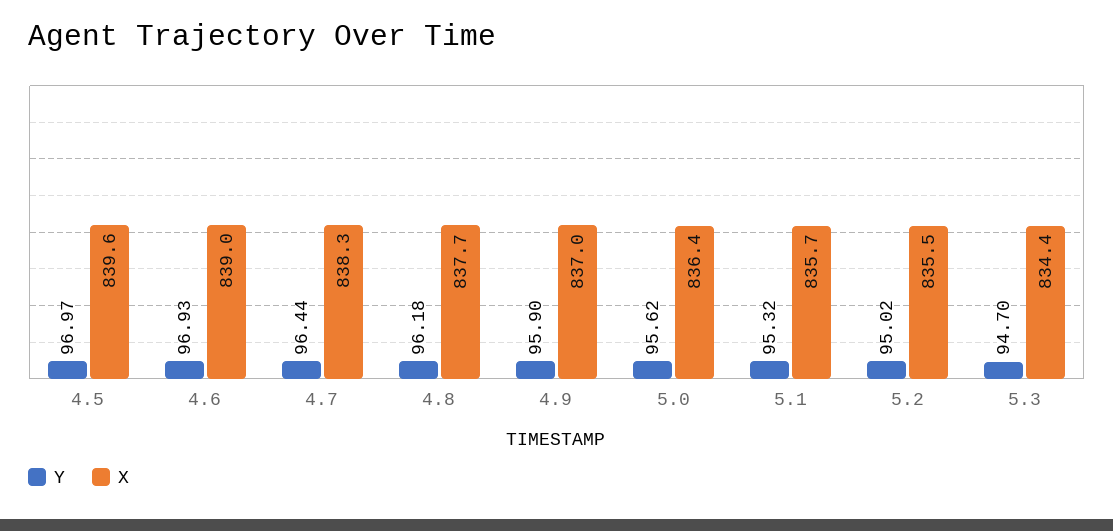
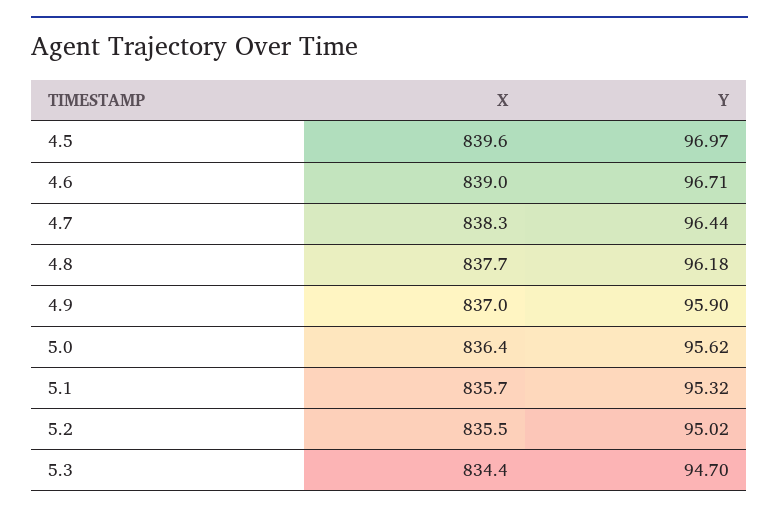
  {
    "Y": {
      "4.5": 96.97,
-     "4.6": 96.93,
+     "4.6": 96.71,
      "4.7": 96.44,
      "4.8": 96.18,
      "4.9": 95.9,
      "5.0": 95.62,
      "5.1": 95.32,
      "5.2": 95.02,
      "5.3": 94.7
    },
    "X": {
      "4.5": 839.6,
      "4.6": 839,
      "4.7": 838.3,
      "4.8": 837.7,
      "4.9": 837,
      "5.0": 836.4,
      "5.1": 835.7,
      "5.2": 835.5,
      "5.3": 834.4
    }
  }

